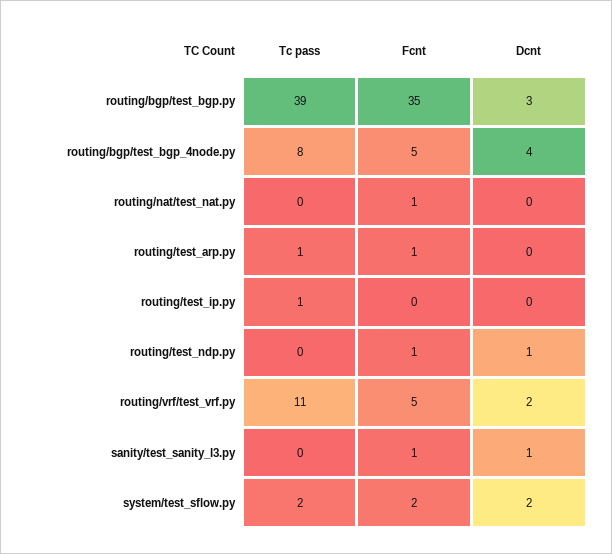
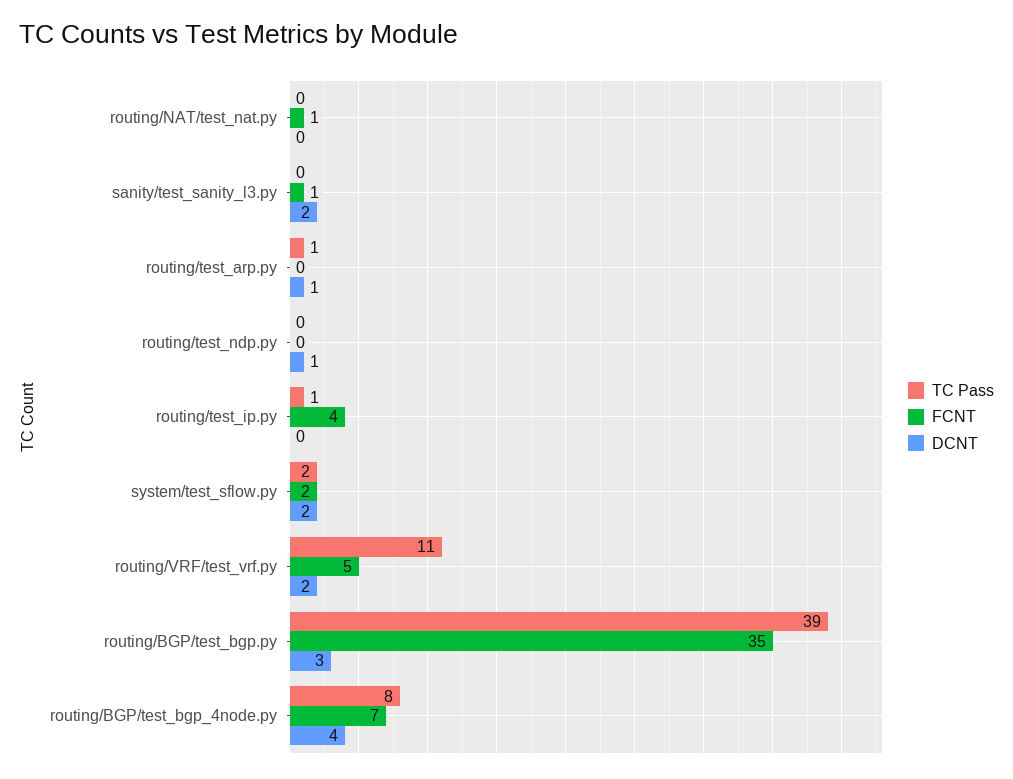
  {
    "Tc pass": {
      "routing/bgp/test_bgp.py": 39,
      "routing/bgp/test_bgp_4node.py": 8,
      "routing/nat/test_nat.py": 0,
      "routing/test_arp.py": 1,
      "routing/test_ip.py": 1,
      "routing/test_ndp.py": 0,
      "routing/vrf/test_vrf.py": 11,
      "sanity/test_sanity_l3.py": 0,
      "system/test_sflow.py": 2
    },
    "Fcnt": {
      "routing/bgp/test_bgp.py": 35,
-     "routing/bgp/test_bgp_4node.py": 5,
+     "routing/bgp/test_bgp_4node.py": 7,
      "routing/nat/test_nat.py": 1,
-     "routing/test_arp.py": 1,
+     "routing/test_arp.py": 0,
-     "routing/test_ip.py": 0,
+     "routing/test_ip.py": 4,
-     "routing/test_ndp.py": 1,
+     "routing/test_ndp.py": 0,
      "routing/vrf/test_vrf.py": 5,
      "sanity/test_sanity_l3.py": 1,
      "system/test_sflow.py": 2
    },
    "Dcnt": {
      "routing/bgp/test_bgp.py": 3,
      "routing/bgp/test_bgp_4node.py": 4,
      "routing/nat/test_nat.py": 0,
-     "routing/test_arp.py": 0,
+     "routing/test_arp.py": 1,
      "routing/test_ip.py": 0,
      "routing/test_ndp.py": 1,
      "routing/vrf/test_vrf.py": 2,
-     "sanity/test_sanity_l3.py": 1,
+     "sanity/test_sanity_l3.py": 2,
      "system/test_sflow.py": 2
    }
  }

